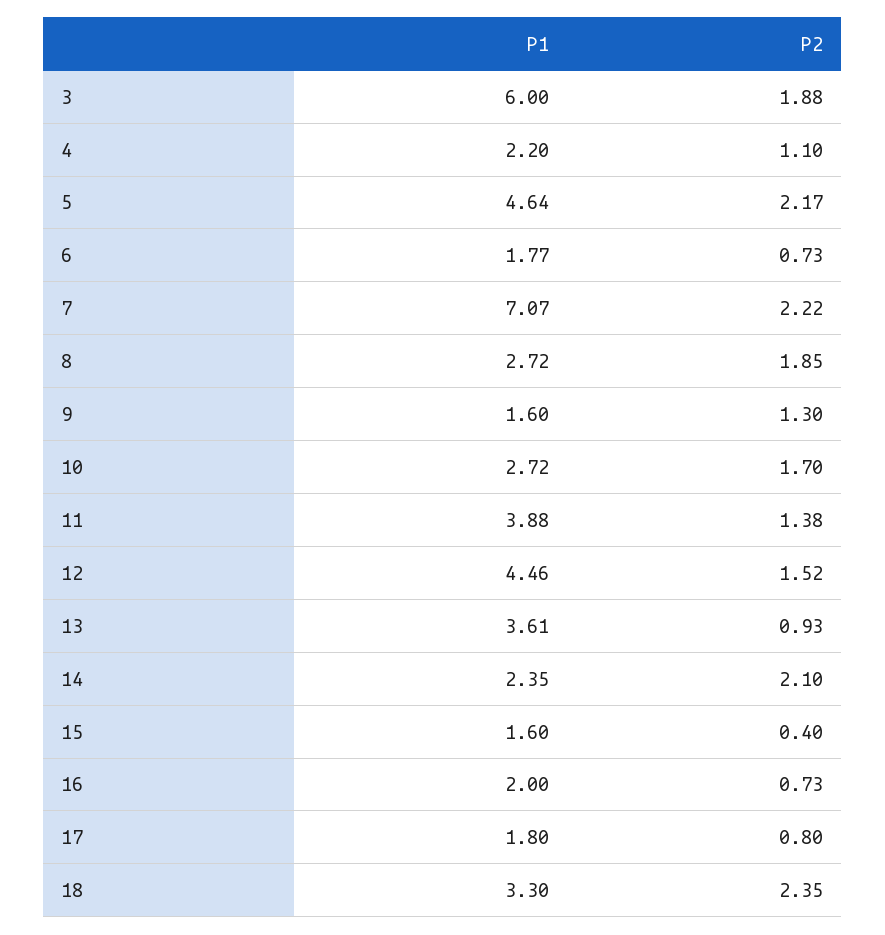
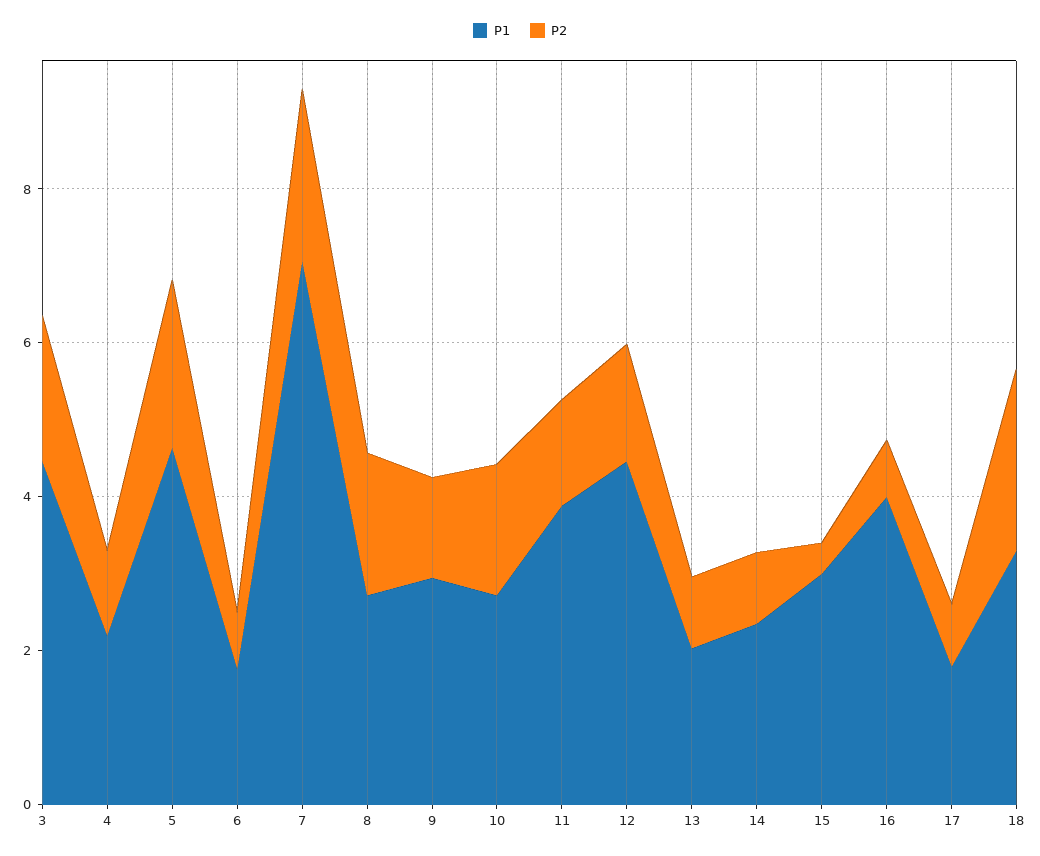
  {
    "P1": {
-     "3": 6,
+     "3": 4.5,
      "4": 2.2,
      "5": 4.64,
      "6": 1.77,
      "7": 7.07,
      "8": 2.72,
-     "9": 1.6,
+     "9": 3,
      "10": 2.72,
      "11": 3.88,
      "12": 4.46,
-     "13": 3.61,
+     "13": 2,
      "14": 2.35,
-     "15": 1.6,
+     "15": 3,
-     "16": 2,
+     "16": 4,
      "17": 1.8,
      "18": 3.3
    },
    "P2": {
      "3": 1.88,
      "4": 1.1,
      "5": 2.17,
      "6": 0.73,
      "7": 2.22,
      "8": 1.85,
      "9": 1.3,
      "10": 1.7,
      "11": 1.38,
      "12": 1.52,
      "13": 0.93,
-     "14": 2.1,
+     "14": 1,
      "15": 0.4,
      "16": 0.73,
      "17": 0.8,
      "18": 2.35
    }
  }

